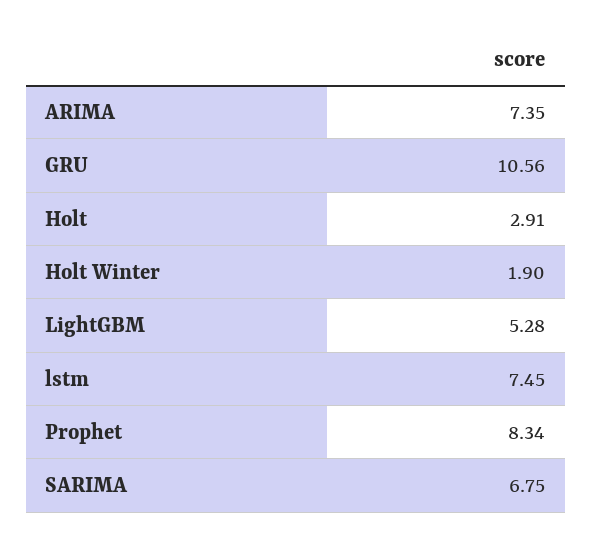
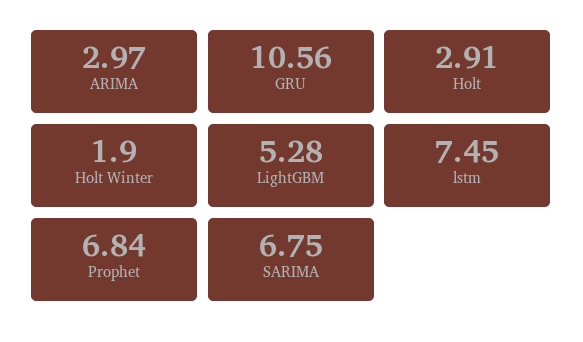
  {
-   "ARIMA": 7.35,
+   "ARIMA": 2.97,
    "GRU": 10.56,
    "Holt": 2.91,
    "Holt Winter": 1.9,
    "LightGBM": 5.28,
    "lstm": 7.45,
-   "Prophet": 8.34,
+   "Prophet": 6.84,
    "SARIMA": 6.75
  }

